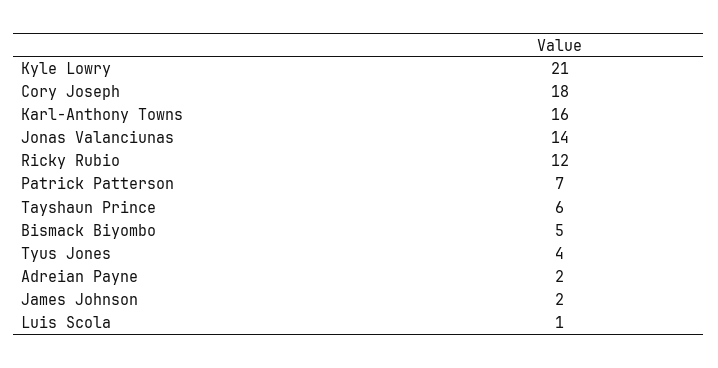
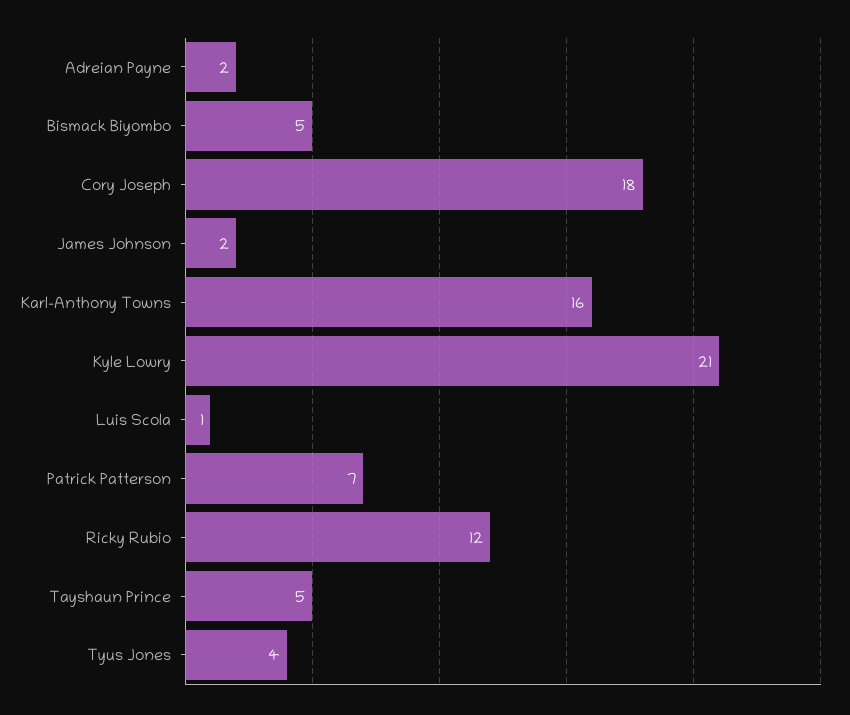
  {
    "Kyle Lowry": 21,
    "Cory Joseph": 18,
    "Karl-Anthony Towns": 16,
-   "Jonas Valanciunas": 14,
    "Ricky Rubio": 12,
    "Patrick Patterson": 7,
-   "Tayshaun Prince": 6,
+   "Tayshaun Prince": 5,
    "Bismack Biyombo": 5,
    "Tyus Jones": 4,
    "Adreian Payne": 2,
    "James Johnson": 2,
    "Luis Scola": 1
  }

